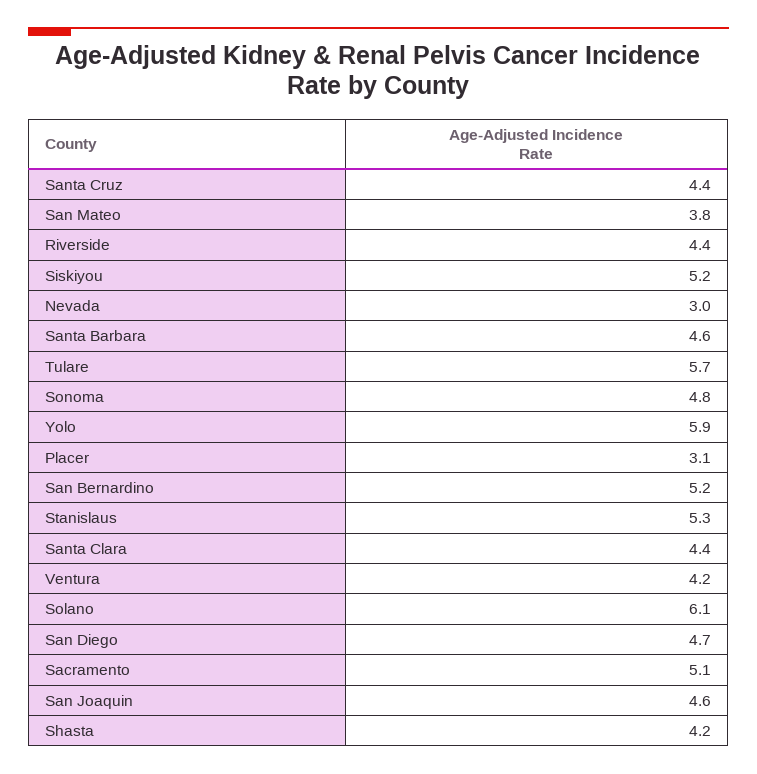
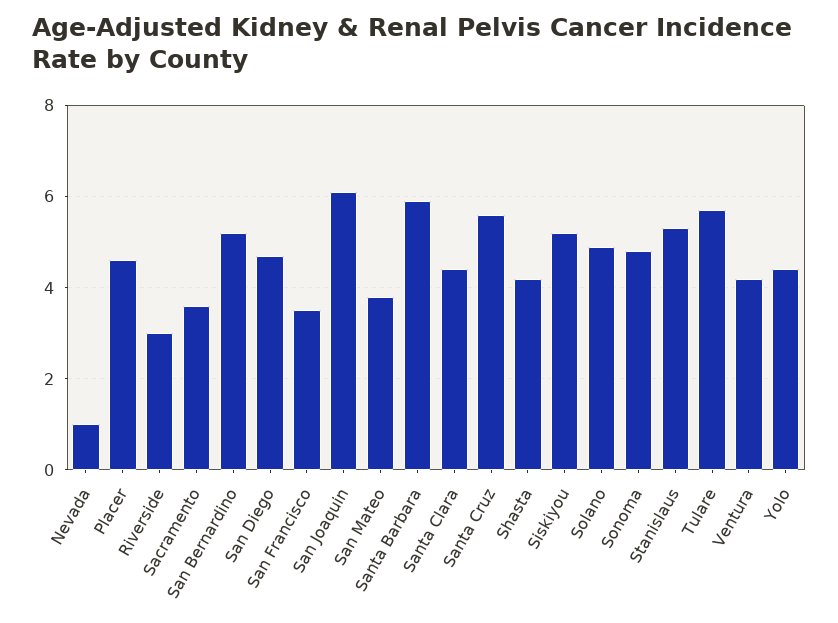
  {
-   "Santa Cruz": 4.4,
+   "Santa Cruz": 5.5,
    "San Mateo": 3.8,
-   "Riverside": 4.4,
+   "Riverside": 3,
    "Siskiyou": 5.2,
-   "Nevada": 3,
+   "Nevada": 1,
-   "Santa Barbara": 4.6,
+   "Santa Barbara": 6,
    "Tulare": 5.7,
    "Sonoma": 4.8,
-   "Yolo": 5.9,
+   "Yolo": 4.5,
-   "Placer": 3.1,
+   "Placer": 4.5,
    "San Bernardino": 5.2,
    "Stanislaus": 5.3,
    "Santa Clara": 4.4,
    "Ventura": 4.2,
-   "Solano": 6.1,
+   "Solano": 5,
    "San Diego": 4.7,
-   "Sacramento": 5.1,
+   "Sacramento": 3.5,
-   "San Joaquin": 4.6,
+   "San Joaquin": 6,
-   "Shasta": 4.2
+   "Shasta": 4.2,
+   "San Francisco": 3.5
  }

